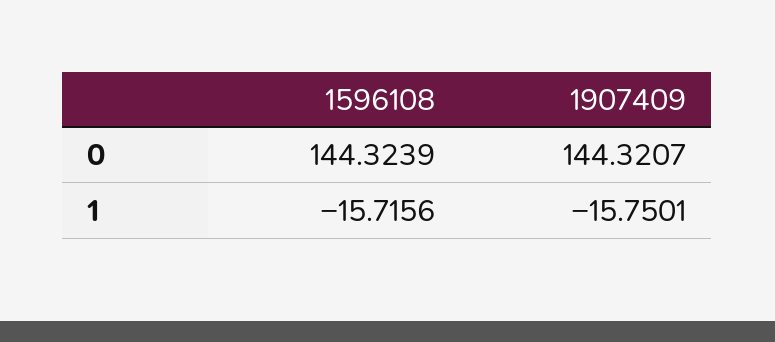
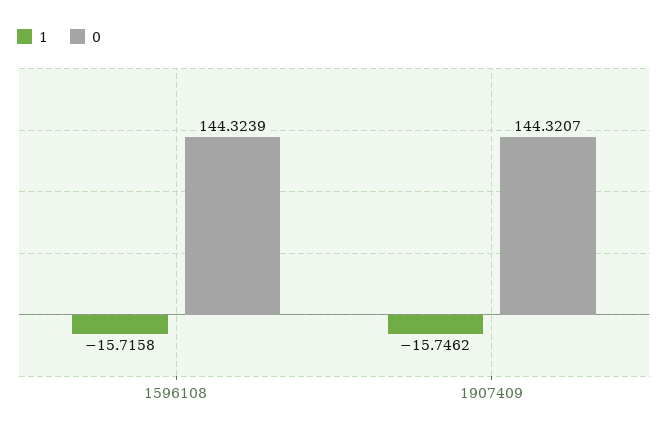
  {
    "0": {
      "1596108": 144.3239,
      "1907409": 144.3207
    },
    "1": {
-     "1596108": -15.7156,
+     "1596108": -15.7158,
-     "1907409": -15.7501
+     "1907409": -15.7462
    }
  }

